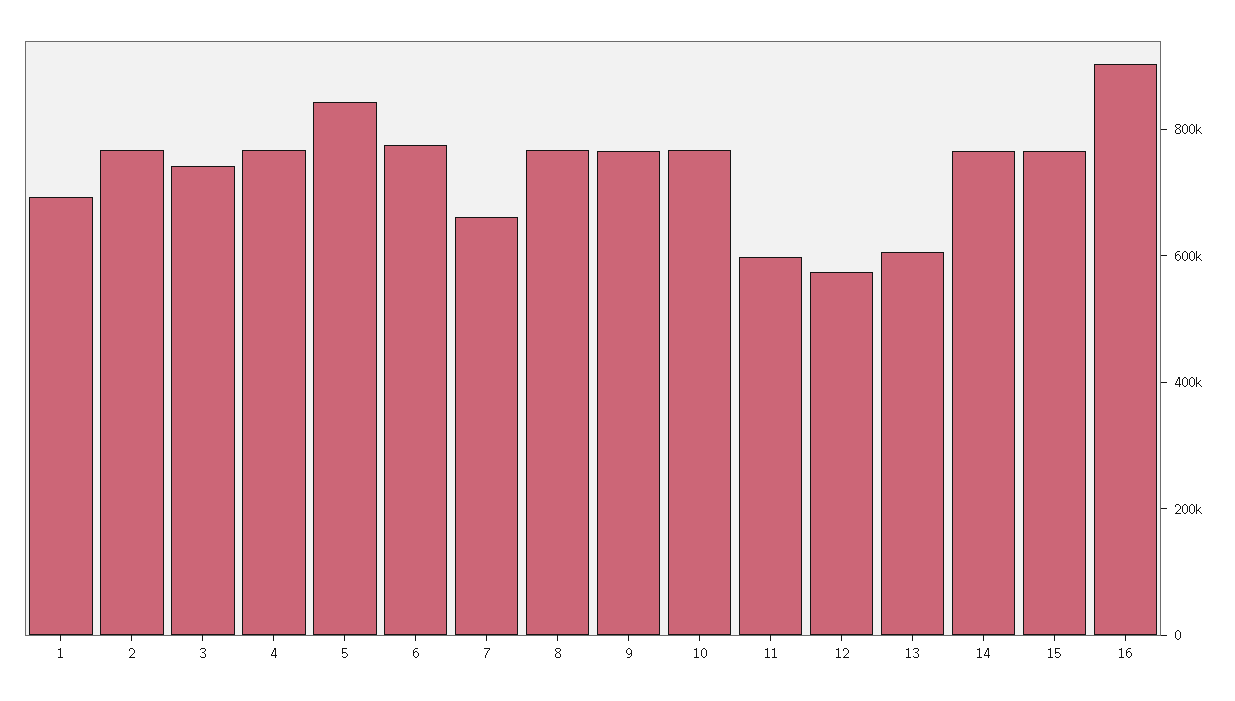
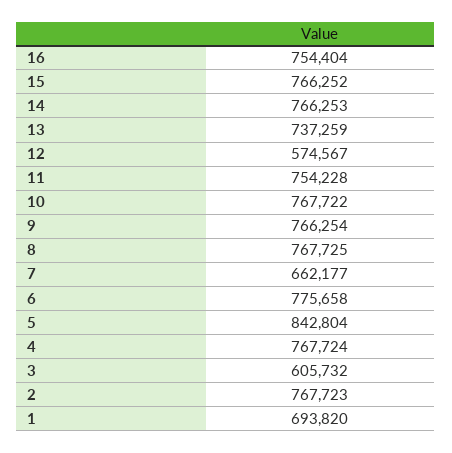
  {
    "1": 693820,
    "2": 767723,
-   "3": 750000,
+   "3": 605732,
    "4": 767724,
    "5": 842804,
    "6": 775658,
    "7": 662177,
    "8": 767725,
    "9": 766254,
    "10": 767722,
-   "11": 600000,
+   "11": 754228,
    "12": 574567,
-   "13": 600000,
+   "13": 737259,
    "14": 766253,
    "15": 766252,
-   "16": 900000
+   "16": 754404
  }

